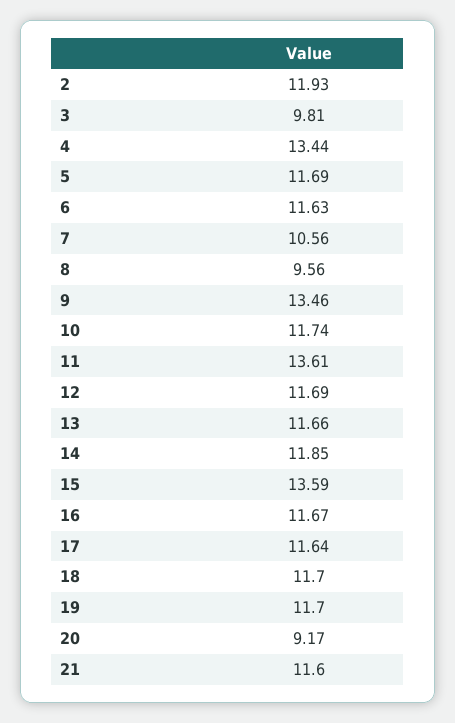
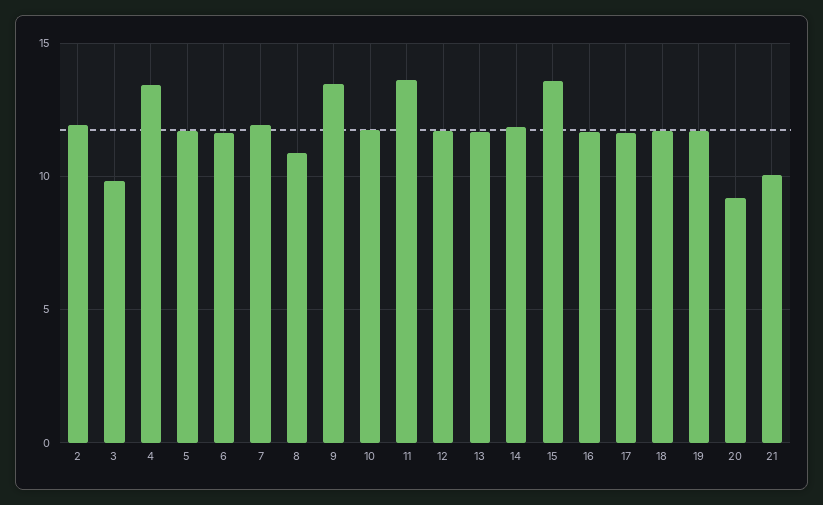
  {
    "2": 11.93,
    "3": 9.81,
    "4": 13.44,
    "5": 11.69,
    "6": 11.63,
-   "7": 10.56,
+   "7": 12,
-   "8": 9.56,
+   "8": 11,
    "9": 13.46,
    "10": 11.74,
    "11": 13.61,
    "12": 11.69,
    "13": 11.66,
    "14": 11.85,
    "15": 13.59,
    "16": 11.67,
    "17": 11.64,
    "18": 11.7,
    "19": 11.7,
    "20": 9.17,
-   "21": 11.6
+   "21": 10
  }

